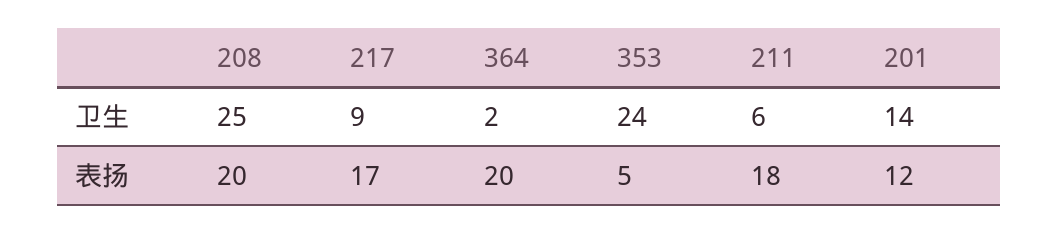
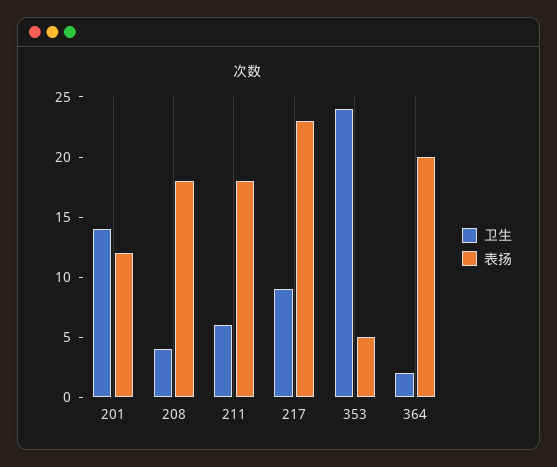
  {
    "卫生": {
-     "208": 25,
+     "208": 4,
      "217": 9,
      "364": 2,
      "353": 24,
      "211": 6,
      "201": 14
    },
    "表扬": {
-     "208": 20,
+     "208": 18,
-     "217": 17,
+     "217": 23,
      "364": 20,
      "353": 5,
      "211": 18,
      "201": 12
    }
  }

